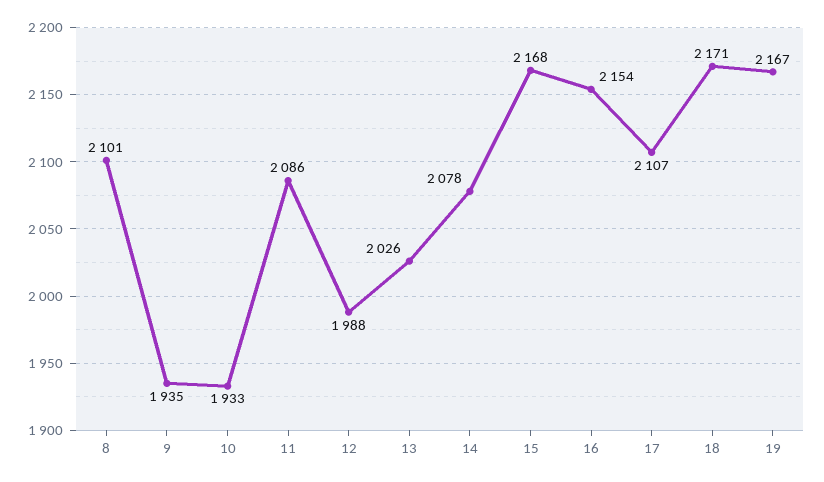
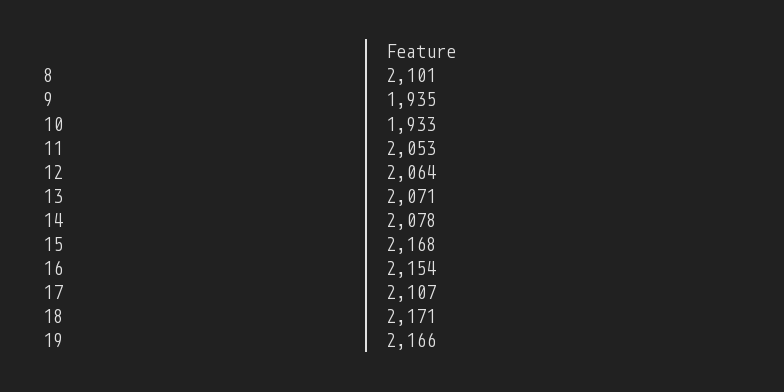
  {
    "8": 2101,
    "9": 1935,
    "10": 1933,
-   "11": 2086,
+   "11": 2053,
-   "12": 1988,
+   "12": 2064,
-   "13": 2026,
+   "13": 2071,
    "14": 2078,
    "15": 2168,
    "16": 2154,
    "17": 2107,
    "18": 2171,
-   "19": 2167
+   "19": 2166
  }

